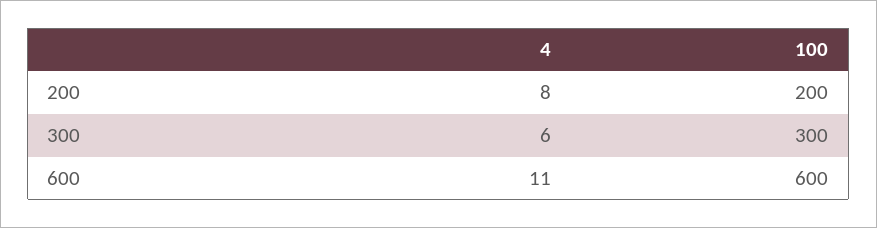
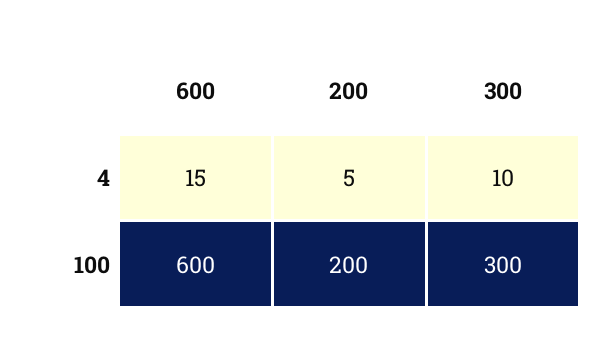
  {
    "4": {
-     "200": 8,
+     "200": 5,
-     "300": 6,
+     "300": 10,
-     "600": 11
+     "600": 15
    },
    "100": {
      "200": 200,
      "300": 300,
      "600": 600
    }
  }

